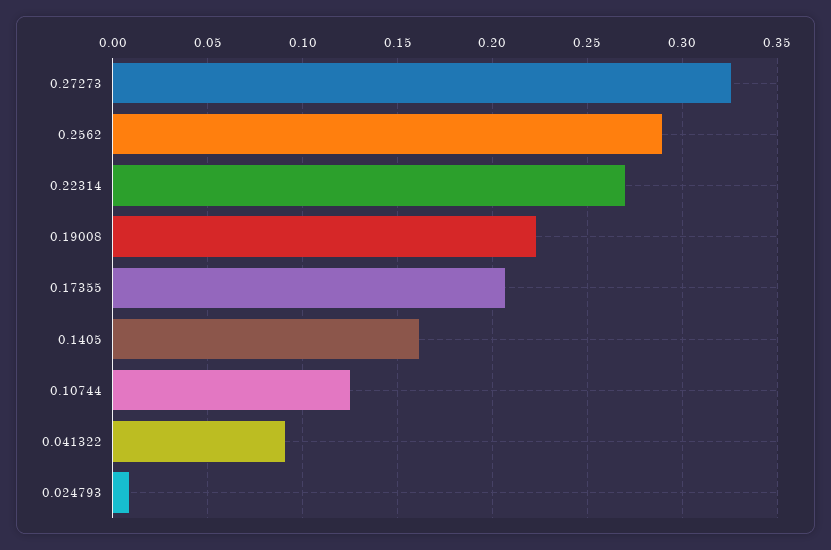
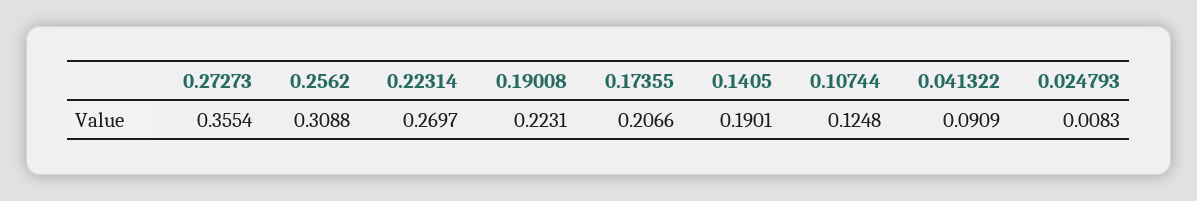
  {
-   "0.27273": 0.325,
+   "0.27273": 0.3554,
-   "0.2562": 0.29,
+   "0.2562": 0.3088,
    "0.22314": 0.2697,
    "0.19008": 0.2231,
    "0.17355": 0.2066,
-   "0.1405": 0.16,
+   "0.1405": 0.1901,
    "0.10744": 0.1248,
    "0.041322": 0.0909,
    "0.024793": 0.0083
  }

